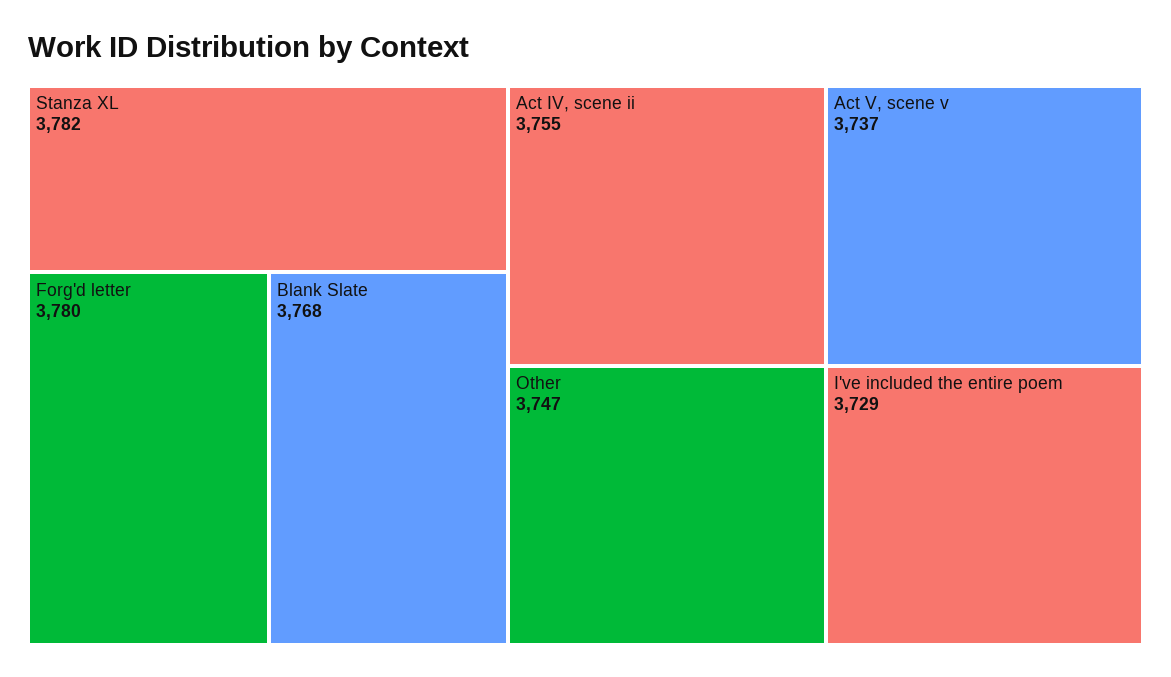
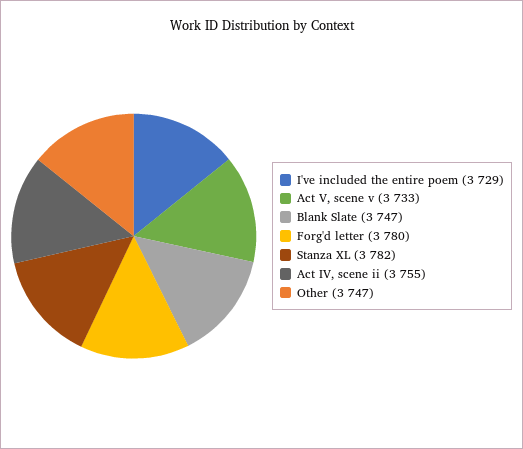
  {
    "Stanza XL": 3782,
    "Forg'd letter": 3780,
-   "Blank Slate": 3768,
+   "Blank Slate": 3747,
    "Act IV, scene ii": 3755,
    "Other": 3747,
-   "Act V, scene v": 3737,
+   "Act V, scene v": 3733,
    "I've included the entire poem": 3729
  }

